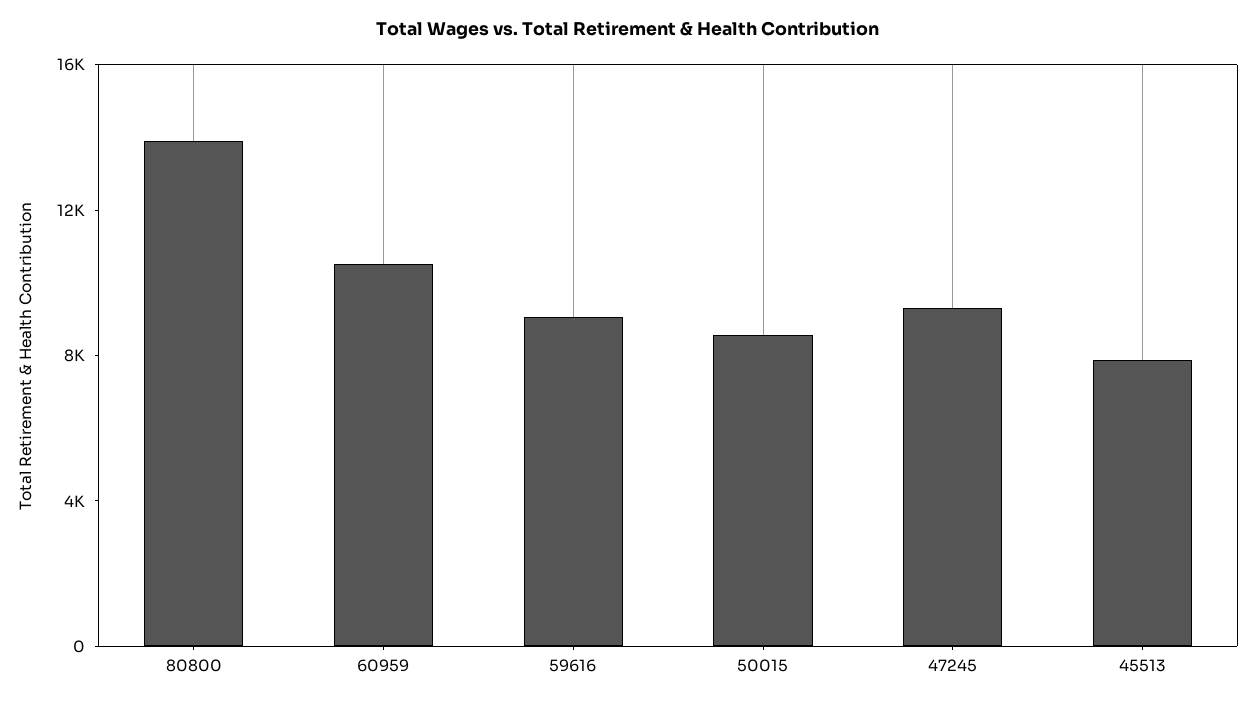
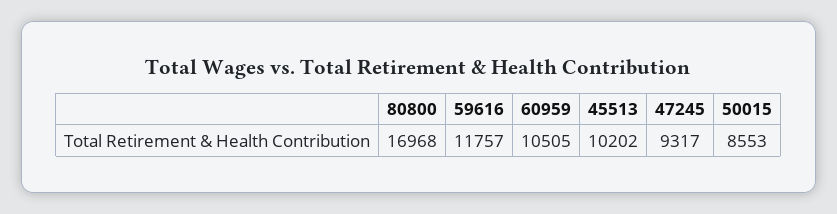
  {
-   "80800": 14000,
+   "80800": 16968,
    "60959": 10505,
-   "59616": 9000,
+   "59616": 11757,
    "50015": 8553,
    "47245": 9317,
-   "45513": 8000
+   "45513": 10202
  }

